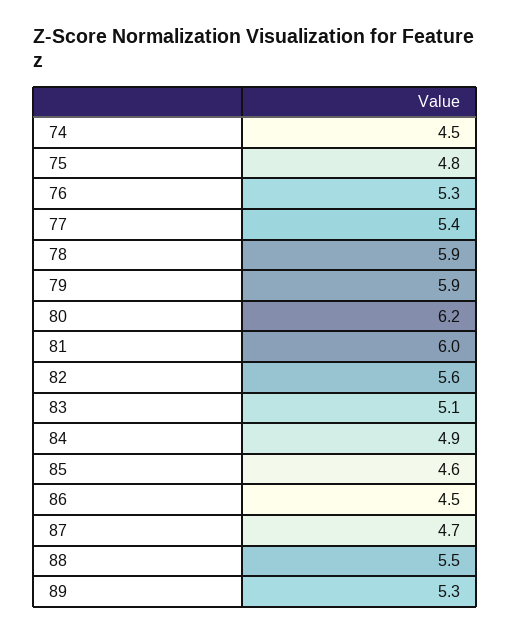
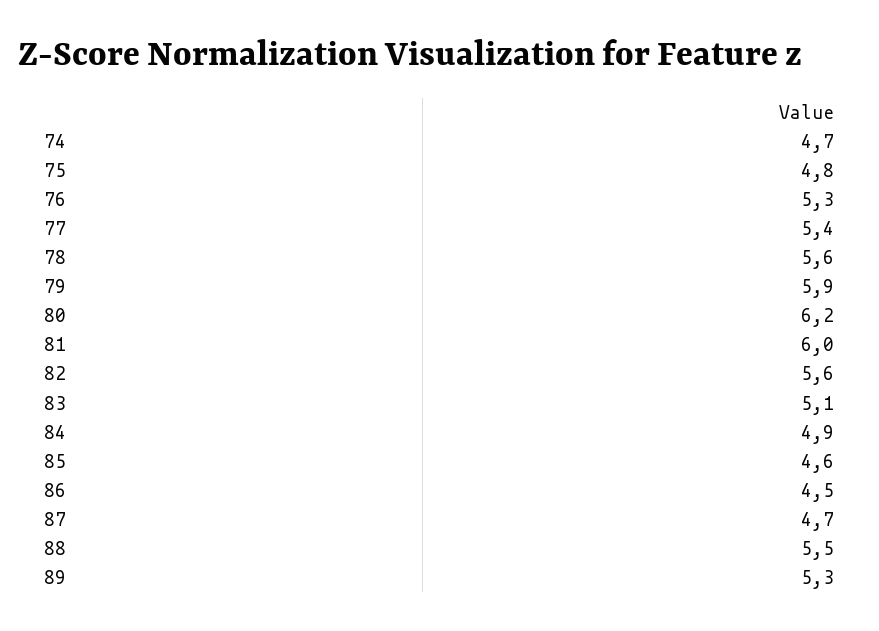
  {
-   "74": 4.5,
+   "74": 4.7,
    "75": 4.8,
    "76": 5.3,
    "77": 5.4,
-   "78": 5.9,
+   "78": 5.6,
    "79": 5.9,
    "80": 6.2,
    "81": 6,
    "82": 5.6,
    "83": 5.1,
    "84": 4.9,
    "85": 4.6,
    "86": 4.5,
    "87": 4.7,
    "88": 5.5,
    "89": 5.3
  }

